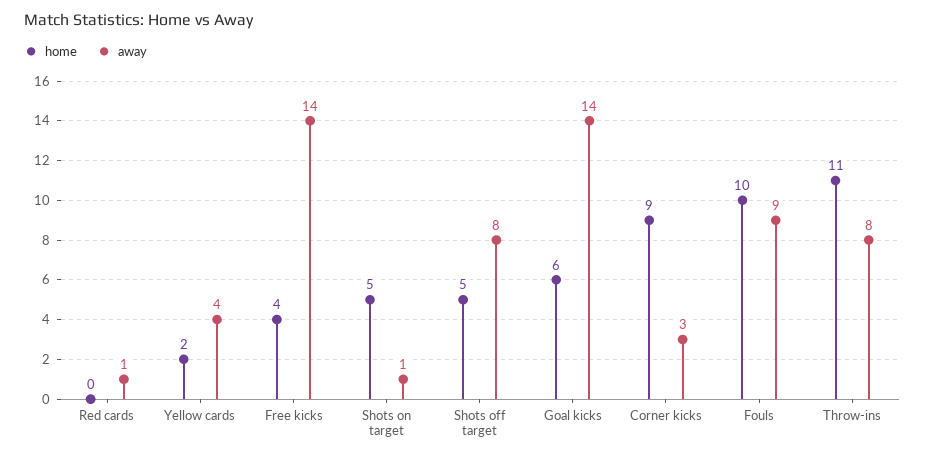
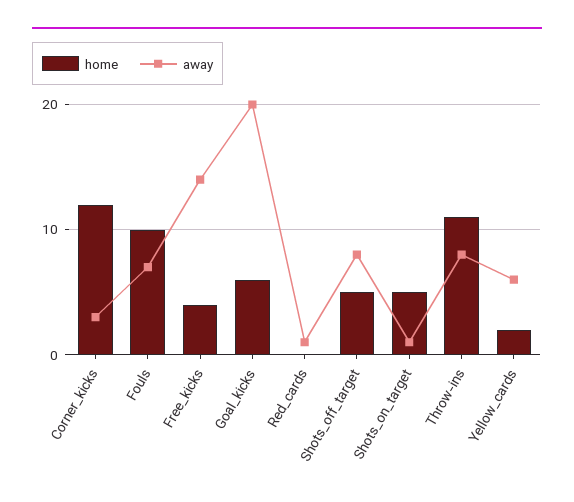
  {
    "home": {
      "Red cards": 0,
      "Yellow cards": 2,
      "Free kicks": 4,
      "Shots on target": 5,
      "Shots off target": 5,
      "Goal kicks": 6,
-     "Corner kicks": 9,
+     "Corner kicks": 12,
      "Fouls": 10,
      "Throw-ins": 11
    },
    "away": {
      "Red cards": 1,
-     "Yellow cards": 4,
+     "Yellow cards": 6,
      "Free kicks": 14,
      "Shots on target": 1,
      "Shots off target": 8,
-     "Goal kicks": 14,
+     "Goal kicks": 20,
      "Corner kicks": 3,
-     "Fouls": 9,
+     "Fouls": 7,
      "Throw-ins": 8
    }
  }

